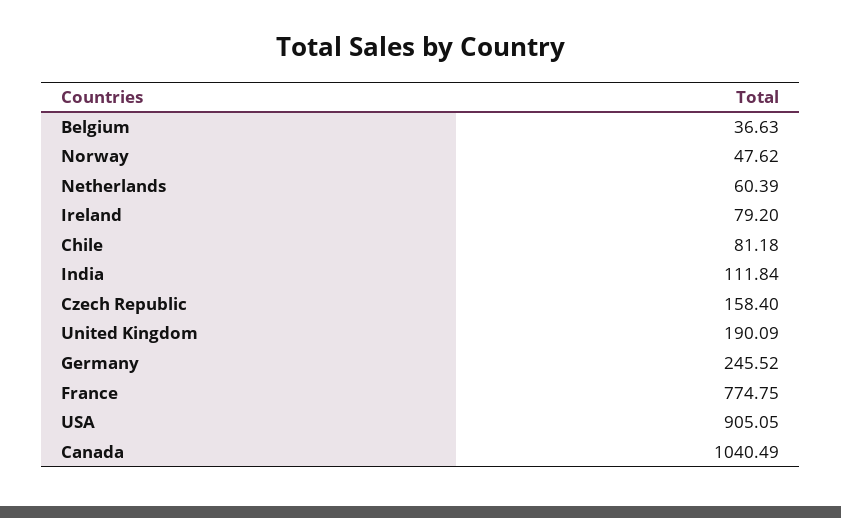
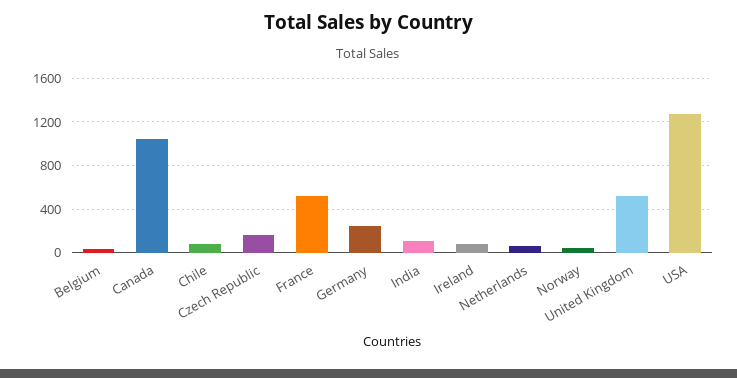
  {
    "Belgium": 36.63,
    "Norway": 47.62,
    "Netherlands": 60.39,
    "Ireland": 79.2,
    "Chile": 81.18,
    "India": 111.84,
    "Czech Republic": 158.4,
-   "United Kingdom": 190.09,
+   "United Kingdom": 500,
    "Germany": 245.52,
-   "France": 774.75,
+   "France": 500,
-   "USA": 905.05,
+   "USA": 1300,
    "Canada": 1040.49
  }

